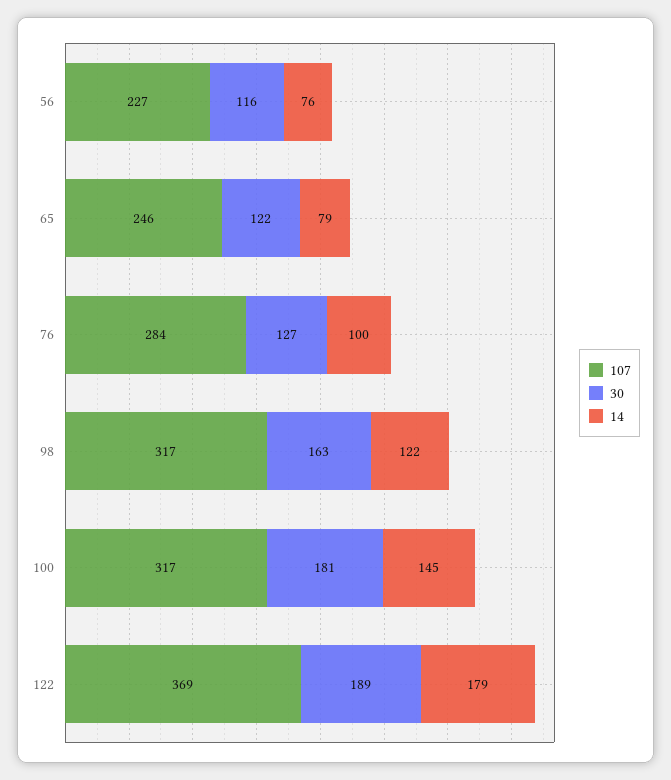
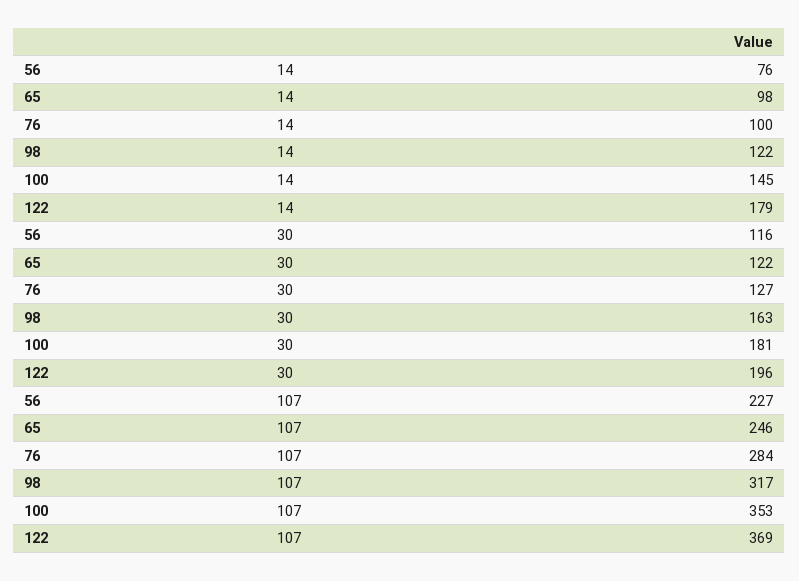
  {
    "107": {
      "56": 227,
      "65": 246,
      "76": 284,
      "98": 317,
-     "100": 317,
+     "100": 353,
      "122": 369
    },
    "30": {
      "56": 116,
      "65": 122,
      "76": 127,
      "98": 163,
      "100": 181,
-     "122": 189
+     "122": 196
    },
    "14": {
      "56": 76,
-     "65": 79,
+     "65": 98,
      "76": 100,
      "98": 122,
      "100": 145,
      "122": 179
    }
  }

